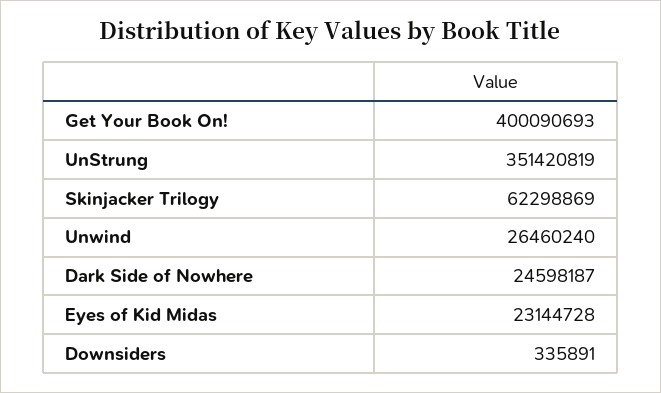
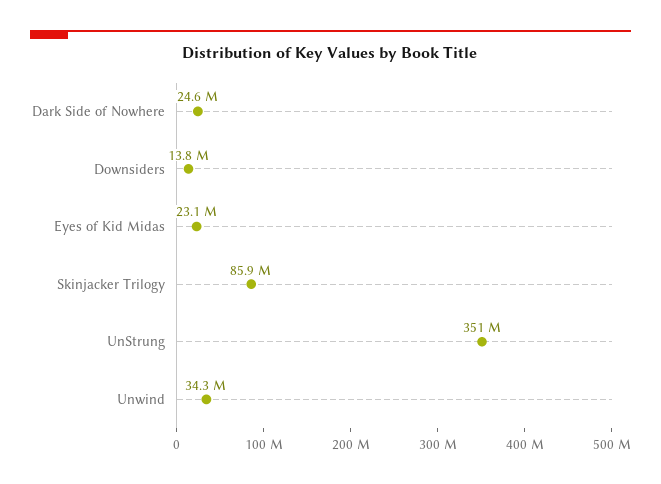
  {
-   "Get Your Book On!": 400090693,
    "UnStrung": 351420819,
-   "Skinjacker Trilogy": 62298869,
+   "Skinjacker Trilogy": 85900000,
-   "Unwind": 26460240,
+   "Unwind": 34300000,
    "Dark Side of Nowhere": 24598187,
    "Eyes of Kid Midas": 23144728,
-   "Downsiders": 335891
+   "Downsiders": 13800000
  }

